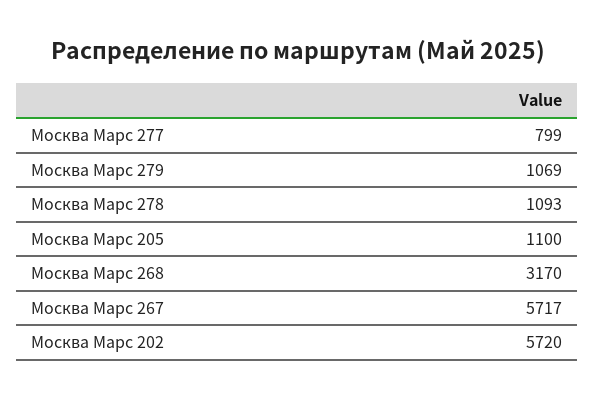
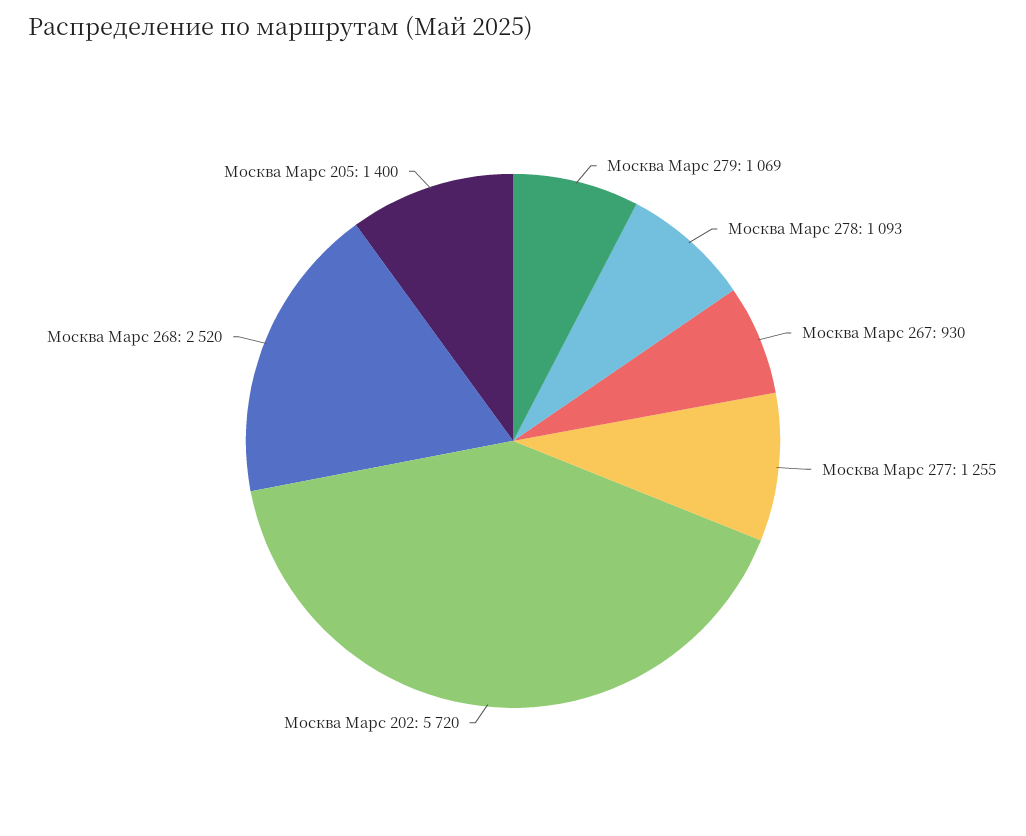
  {
-   "Москва Марс 277": 799,
+   "Москва Марс 277": 1255,
    "Москва Марс 279": 1069,
    "Москва Марс 278": 1093,
-   "Москва Марс 205": 1100,
+   "Москва Марс 205": 1400,
-   "Москва Марс 268": 3170,
+   "Москва Марс 268": 2520,
-   "Москва Марс 267": 5717,
+   "Москва Марс 267": 930,
    "Москва Марс 202": 5720
  }

